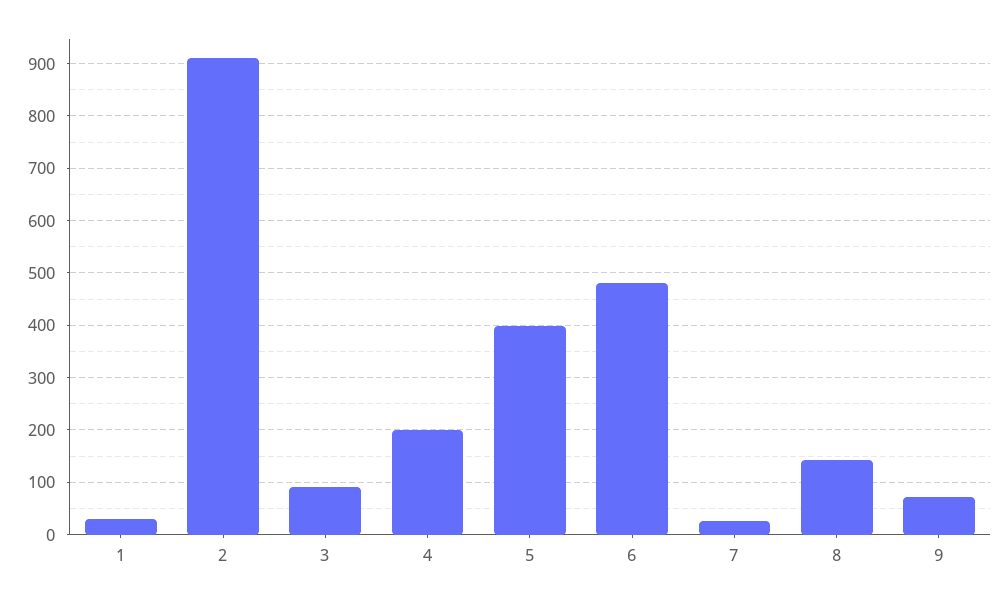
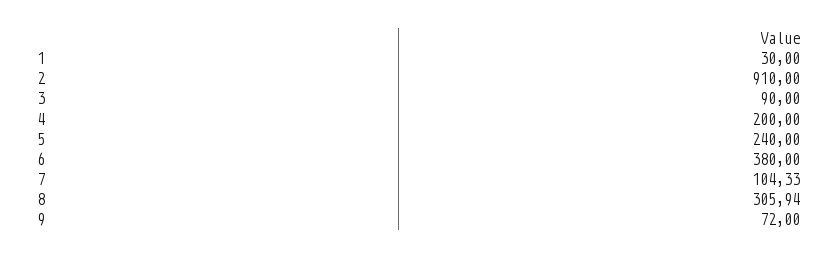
  {
    "1": 30,
    "2": 910,
    "3": 90,
    "4": 200,
-   "5": 400,
+   "5": 240,
-   "6": 480,
+   "6": 380,
-   "7": 20,
+   "7": 104.33,
-   "8": 140,
+   "8": 305.94,
    "9": 72
  }

